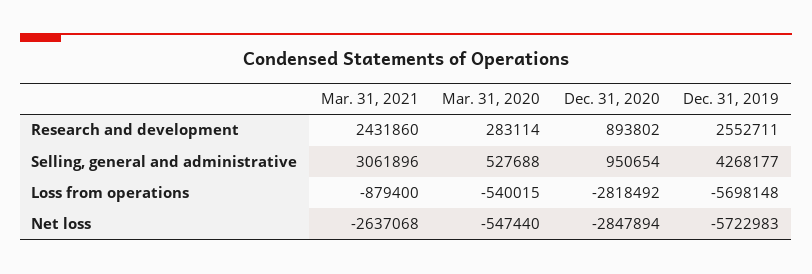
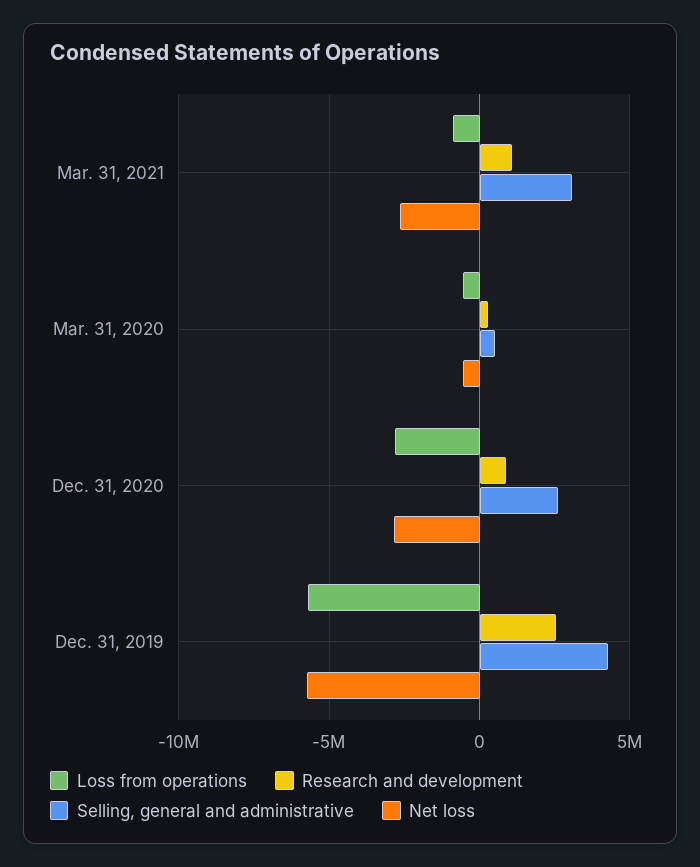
  {
    "Research and development": {
-     "Mar. 31, 2021": 2431860,
+     "Mar. 31, 2021": 1000000,
      "Mar. 31, 2020": 283114,
      "Dec. 31, 2020": 893802,
      "Dec. 31, 2019": 2552711
    },
    "Selling, general and administrative": {
      "Mar. 31, 2021": 3061896,
      "Mar. 31, 2020": 527688,
-     "Dec. 31, 2020": 950654,
+     "Dec. 31, 2020": 2500000,
      "Dec. 31, 2019": 4268177
    },
    "Loss from operations": {
      "Mar. 31, 2021": -879400,
      "Mar. 31, 2020": -540015,
      "Dec. 31, 2020": -2818492,
      "Dec. 31, 2019": -5698148
    },
    "Net loss": {
      "Mar. 31, 2021": -2637068,
      "Mar. 31, 2020": -547440,
      "Dec. 31, 2020": -2847894,
      "Dec. 31, 2019": -5722983
    }
  }

